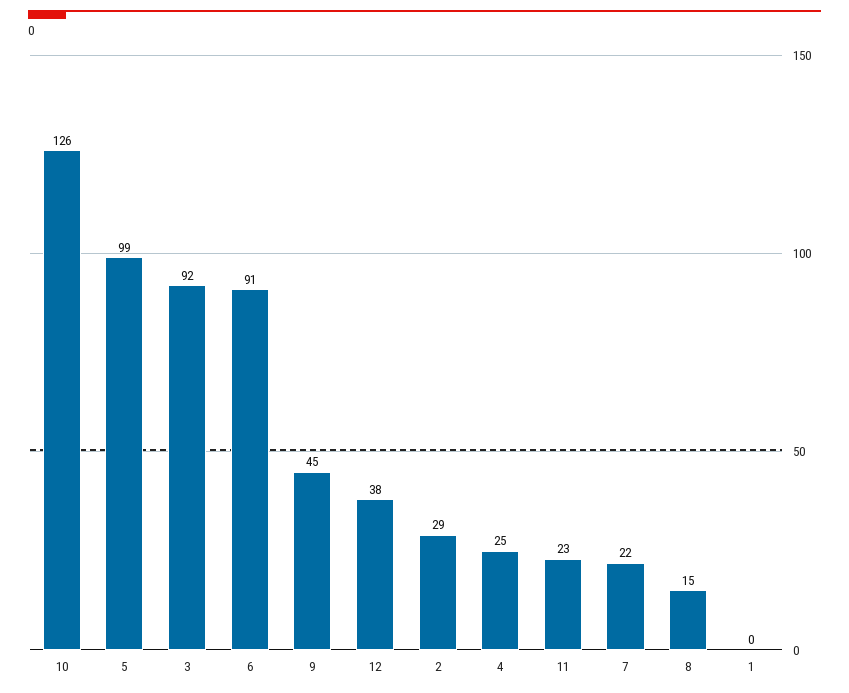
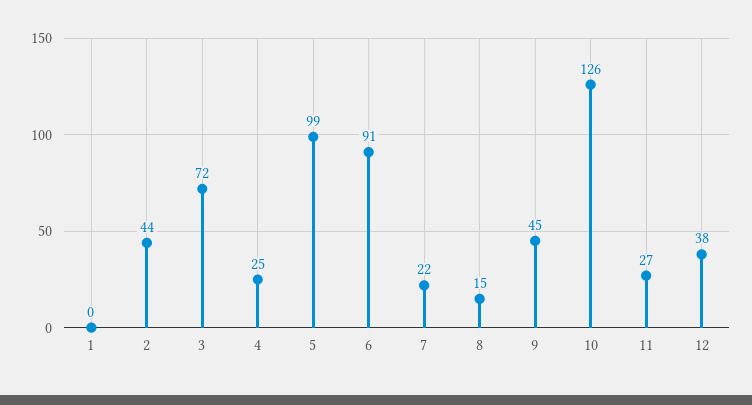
  {
    "10": 126,
    "5": 99,
-   "3": 92,
+   "3": 72,
    "6": 91,
    "9": 45,
    "12": 38,
-   "2": 29,
+   "2": 44,
    "4": 25,
-   "11": 23,
+   "11": 27,
    "7": 22,
    "8": 15,
    "1": 0
  }

